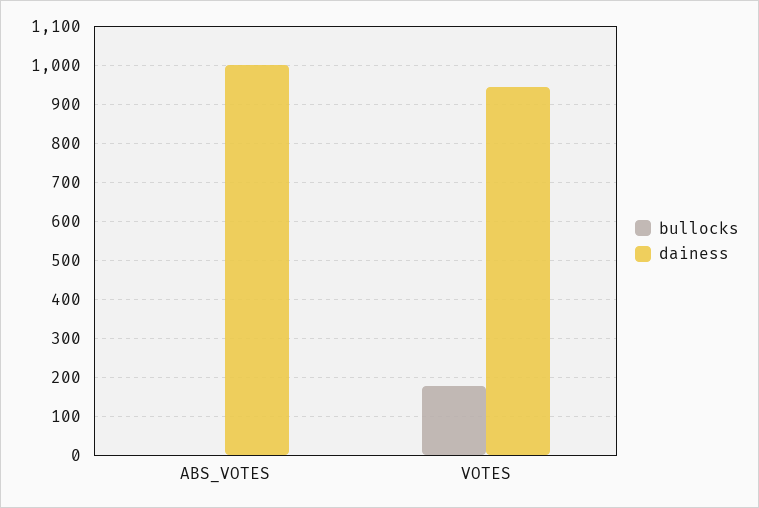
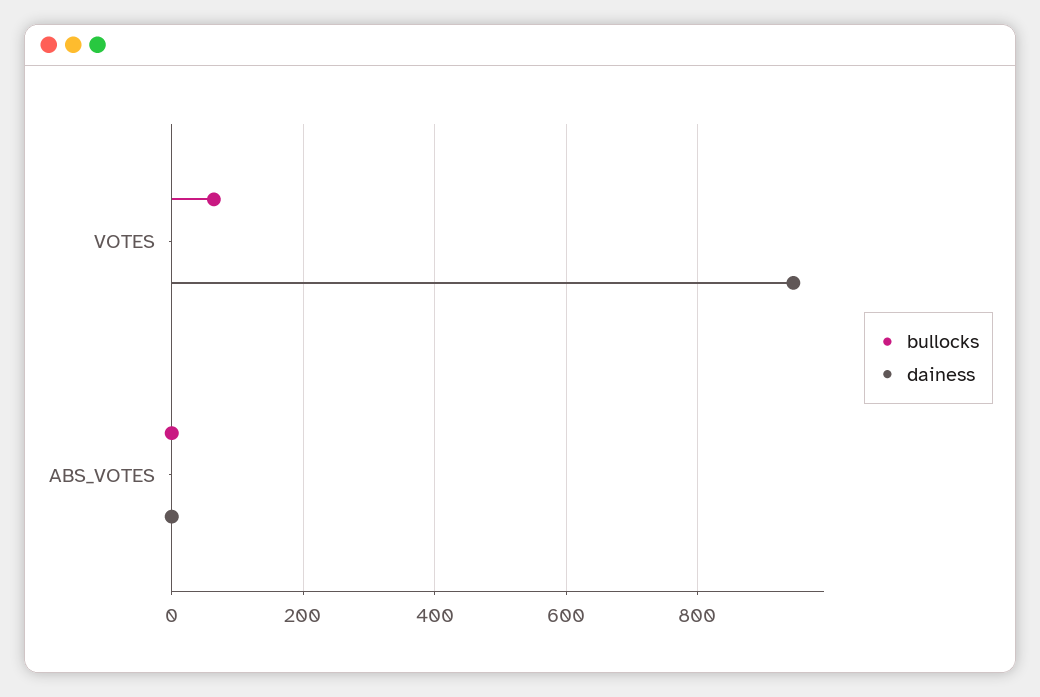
  {
    "bullocks": {
      "ABS_VOTES": 0,
-     "VOTES": 180
+     "VOTES": 60
    },
    "dainess": {
-     "ABS_VOTES": 1000,
+     "ABS_VOTES": 0,
      "VOTES": 940
    }
  }

